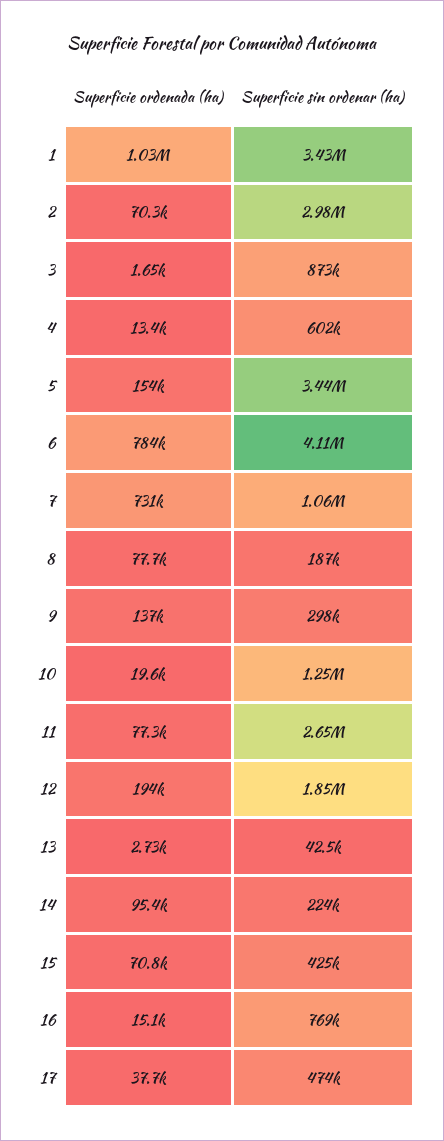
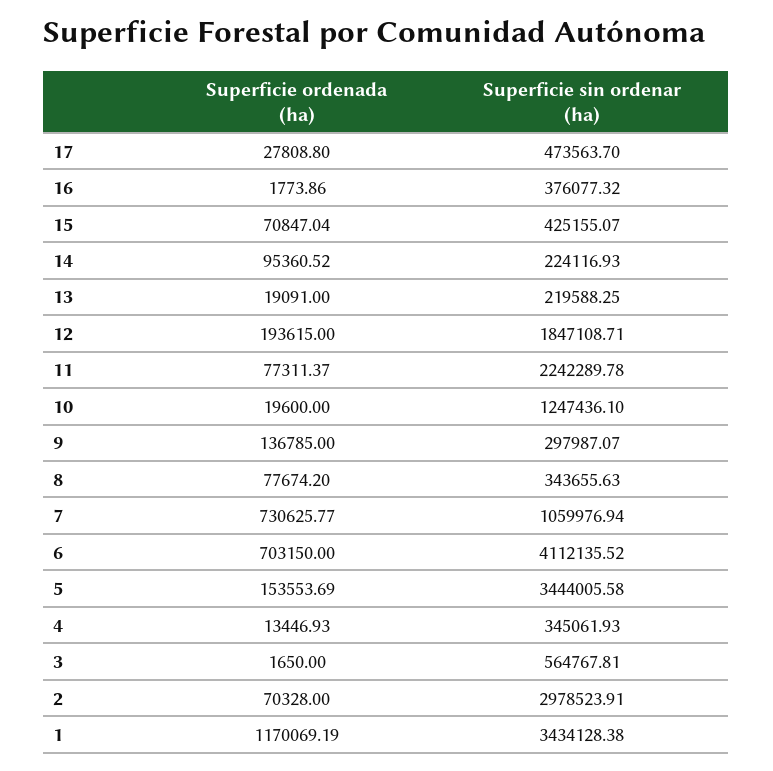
  {
    "Superficie ordenada (ha)": {
-     "1": 1030000,
+     "1": 1170069.19,
      "2": 70328,
      "3": 1650,
      "4": 13446.93,
      "5": 153553.69,
-     "6": 784000,
+     "6": 703150,
      "7": 730625.77,
      "8": 77674.2,
      "9": 136785,
      "10": 19600,
      "11": 77311.37,
      "12": 193615,
-     "13": 2730,
+     "13": 19091,
      "14": 95360.52,
      "15": 70847.04,
-     "16": 15100,
+     "16": 1773.86,
-     "17": 37700
+     "17": 27808.8
    },
    "Superficie sin ordenar (ha)": {
      "1": 3434128.38,
      "2": 2978523.91,
-     "3": 873000,
+     "3": 564767.81,
-     "4": 602000,
+     "4": 345061.93,
      "5": 3444005.58,
      "6": 4112135.52,
      "7": 1059976.94,
-     "8": 187000,
+     "8": 343655.63,
      "9": 297987.07,
      "10": 1247436.1,
-     "11": 2650000,
+     "11": 2242289.78,
      "12": 1847108.71,
-     "13": 42500,
+     "13": 219588.25,
      "14": 224116.93,
      "15": 425155.07,
-     "16": 769000,
+     "16": 376077.32,
      "17": 473563.7
    }
  }

